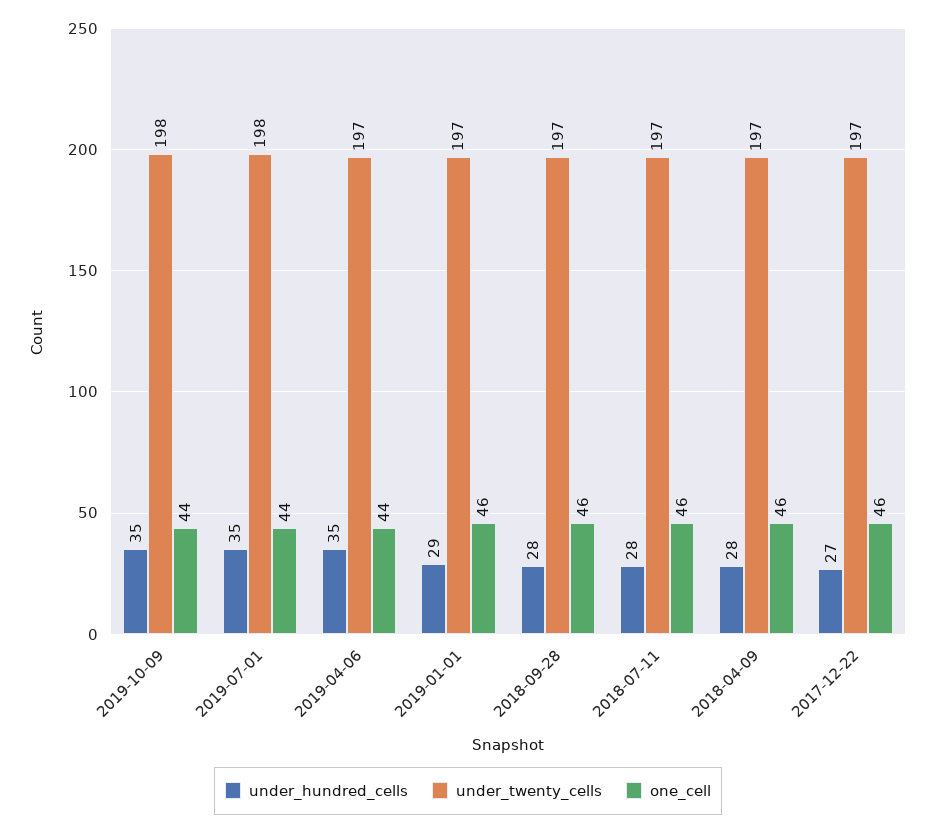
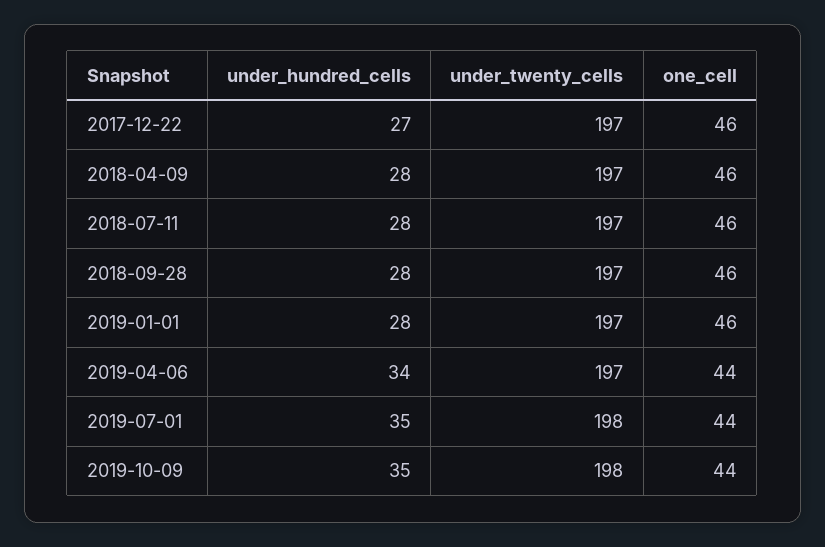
  {
    "under_hundred_cells": {
      "2019-10-09": 35,
      "2019-07-01": 35,
-     "2019-04-06": 35,
+     "2019-04-06": 34,
-     "2019-01-01": 29,
+     "2019-01-01": 28,
      "2018-09-28": 28,
      "2018-07-11": 28,
      "2018-04-09": 28,
      "2017-12-22": 27
    },
    "under_twenty_cells": {
      "2019-10-09": 198,
      "2019-07-01": 198,
      "2019-04-06": 197,
      "2019-01-01": 197,
      "2018-09-28": 197,
      "2018-07-11": 197,
      "2018-04-09": 197,
      "2017-12-22": 197
    },
    "one_cell": {
      "2019-10-09": 44,
      "2019-07-01": 44,
      "2019-04-06": 44,
      "2019-01-01": 46,
      "2018-09-28": 46,
      "2018-07-11": 46,
      "2018-04-09": 46,
      "2017-12-22": 46
    }
  }

